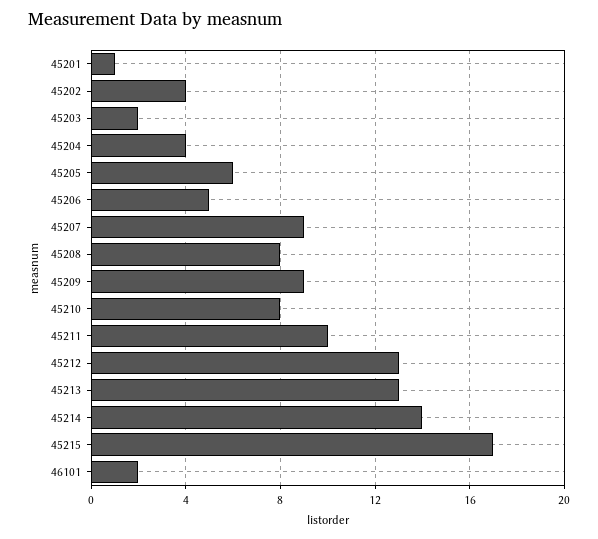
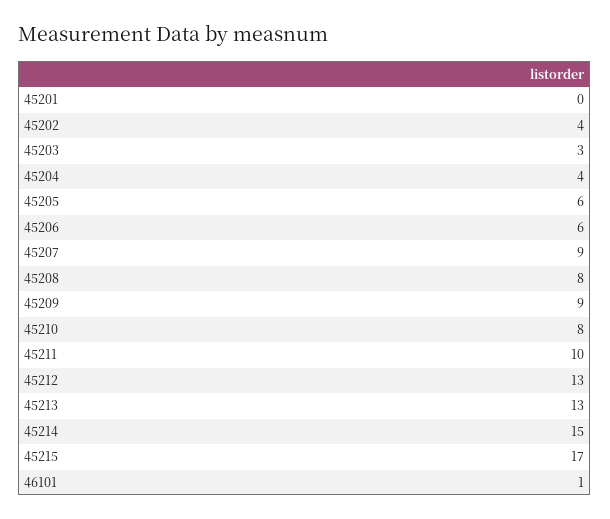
  {
-   "45201": 1,
+   "45201": 0,
    "45202": 4,
-   "45203": 2,
+   "45203": 3,
    "45204": 4,
    "45205": 6,
-   "45206": 5,
+   "45206": 6,
    "45207": 9,
    "45208": 8,
    "45209": 9,
    "45210": 8,
    "45211": 10,
    "45212": 13,
    "45213": 13,
-   "45214": 14,
+   "45214": 15,
    "45215": 17,
-   "46101": 2
+   "46101": 1
  }

